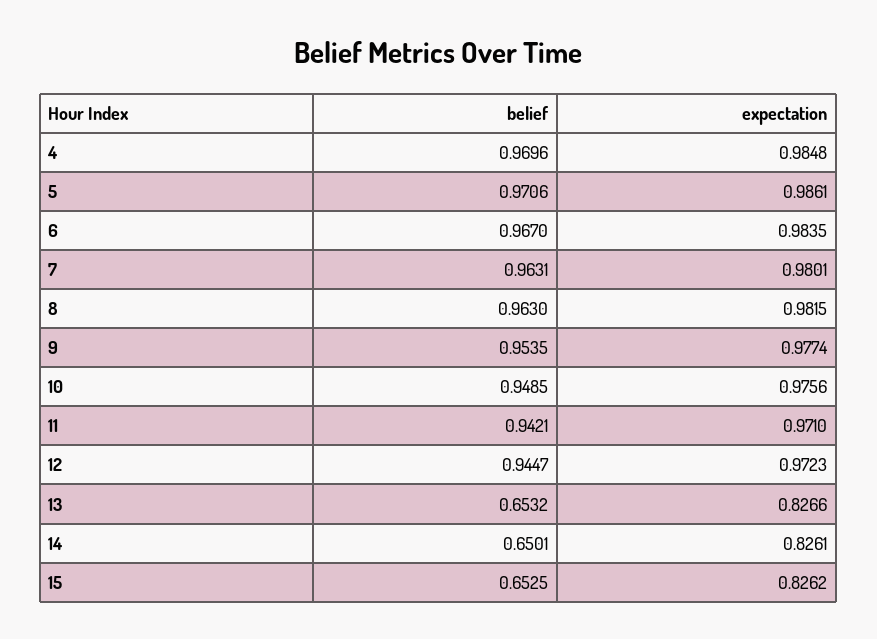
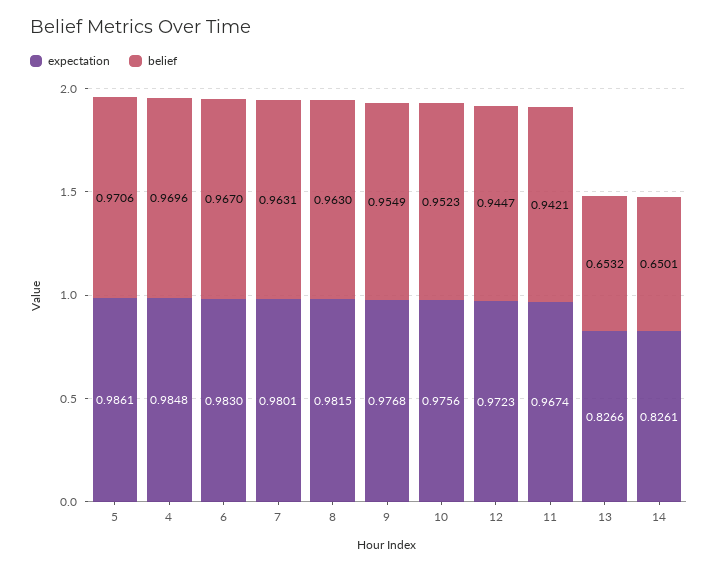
  {
    "belief": {
      "4": 0.9696,
      "5": 0.9706,
      "6": 0.967,
      "7": 0.9631,
      "8": 0.963,
-     "9": 0.9535,
+     "9": 0.9549,
-     "10": 0.9485,
+     "10": 0.9523,
      "11": 0.9421,
      "12": 0.9447,
      "13": 0.6532,
-     "14": 0.6501,
+     "14": 0.6501
-     "15": 0.6525
    },
    "expectation": {
      "4": 0.9848,
      "5": 0.9861,
-     "6": 0.9835,
+     "6": 0.983,
      "7": 0.9801,
      "8": 0.9815,
-     "9": 0.9774,
+     "9": 0.9768,
      "10": 0.9756,
-     "11": 0.971,
+     "11": 0.9674,
      "12": 0.9723,
      "13": 0.8266,
-     "14": 0.8261,
+     "14": 0.8261
-     "15": 0.8262
    }
  }

